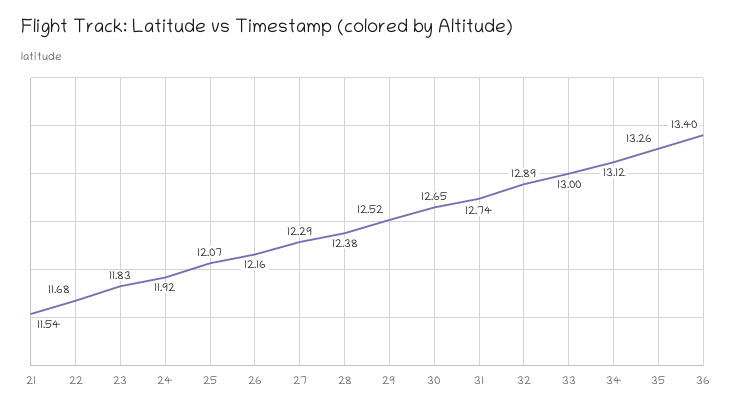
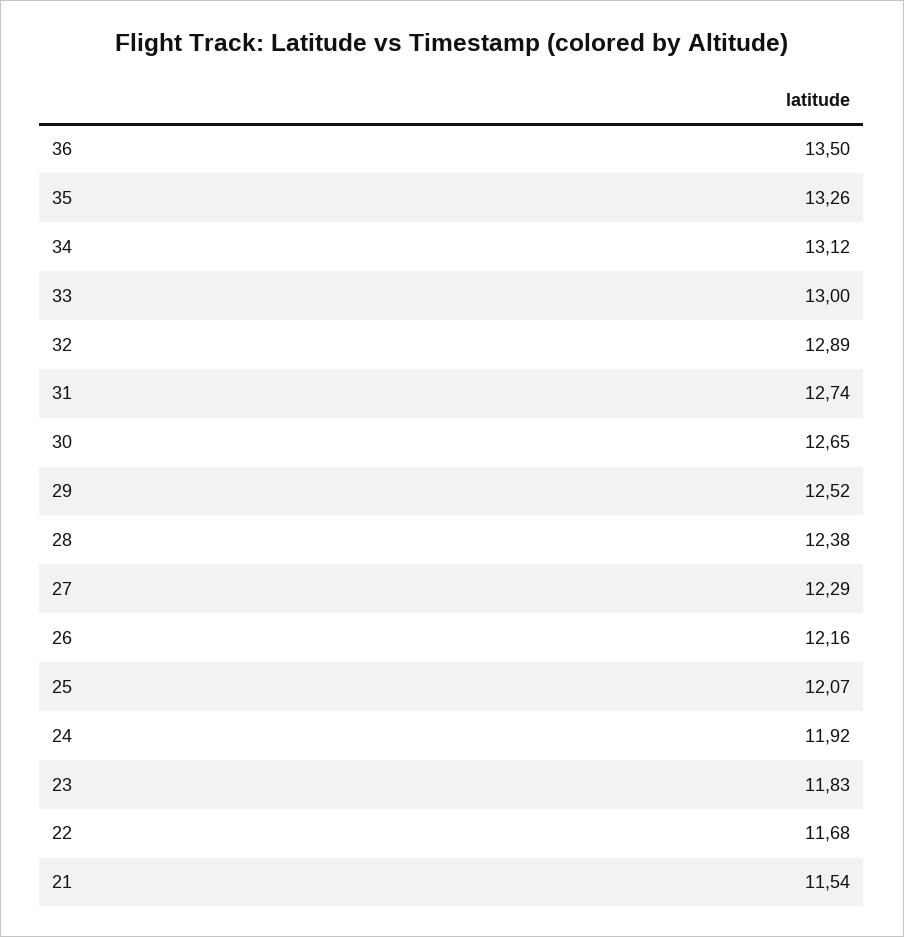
  {
    "21": 11.54,
    "22": 11.68,
    "23": 11.83,
    "24": 11.92,
    "25": 12.07,
    "26": 12.16,
    "27": 12.29,
    "28": 12.38,
    "29": 12.52,
    "30": 12.65,
    "31": 12.74,
    "32": 12.89,
    "33": 13,
    "34": 13.12,
    "35": 13.26,
-   "36": 13.4
+   "36": 13.5
  }

